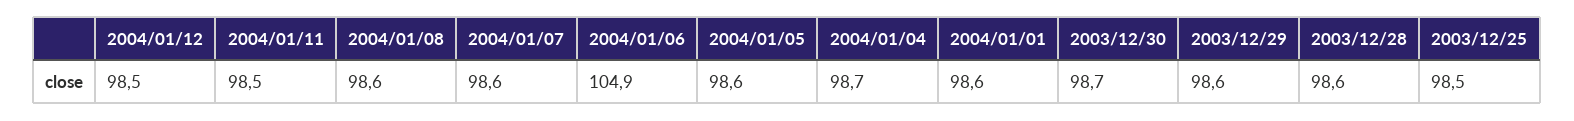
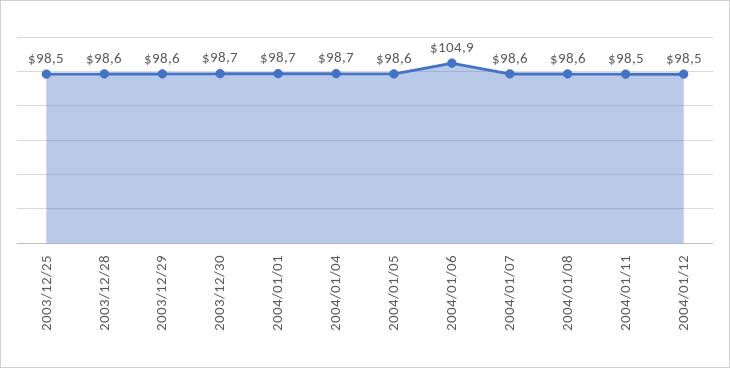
  {
    "2004/01/12": 98.5,
    "2004/01/11": 98.5,
    "2004/01/08": 98.6,
    "2004/01/07": 98.6,
    "2004/01/06": 104.9,
    "2004/01/05": 98.6,
    "2004/01/04": 98.7,
-   "2004/01/01": 98.6,
+   "2004/01/01": 98.7,
    "2003/12/30": 98.7,
    "2003/12/29": 98.6,
    "2003/12/28": 98.6,
    "2003/12/25": 98.5
  }

